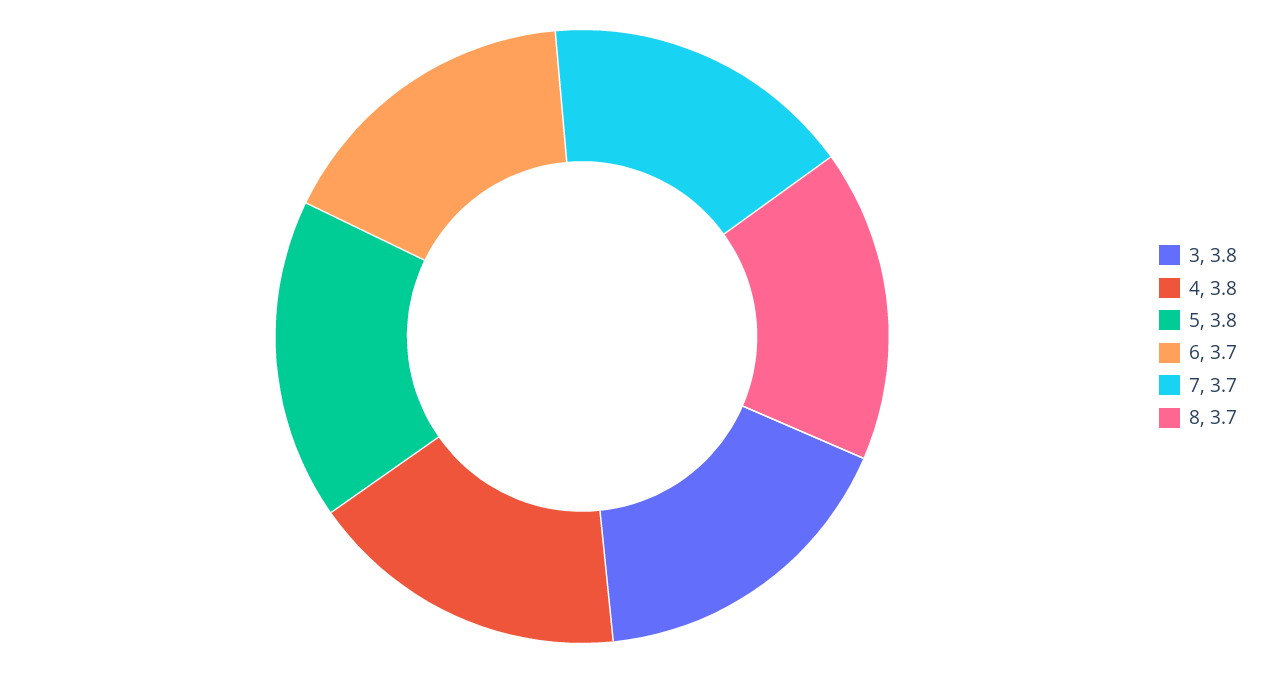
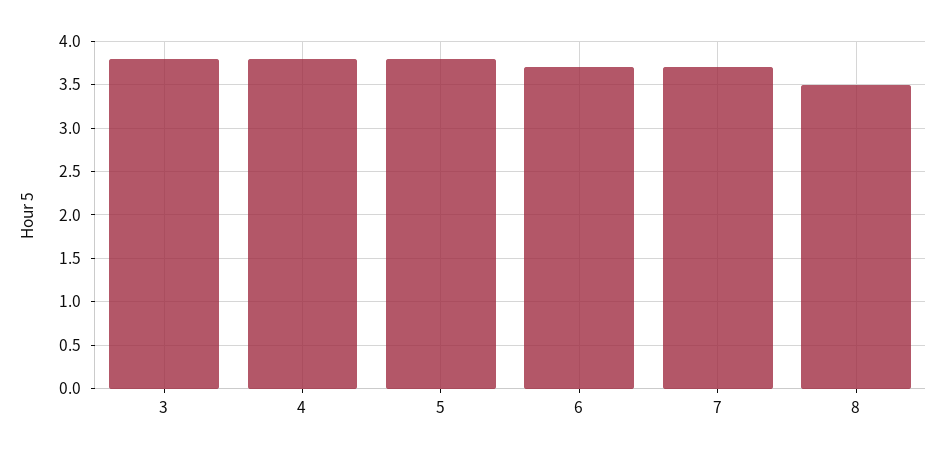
  {
    "3": 3.8,
    "4": 3.8,
    "5": 3.8,
    "6": 3.7,
    "7": 3.7,
-   "8": 3.7
+   "8": 3.5
  }

